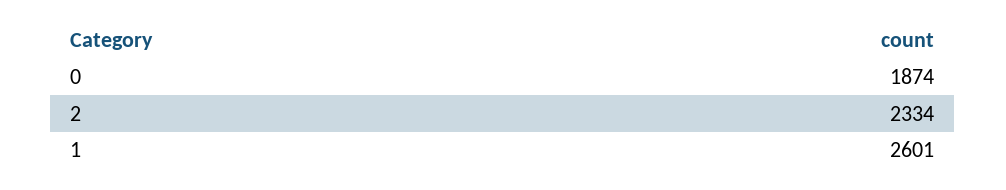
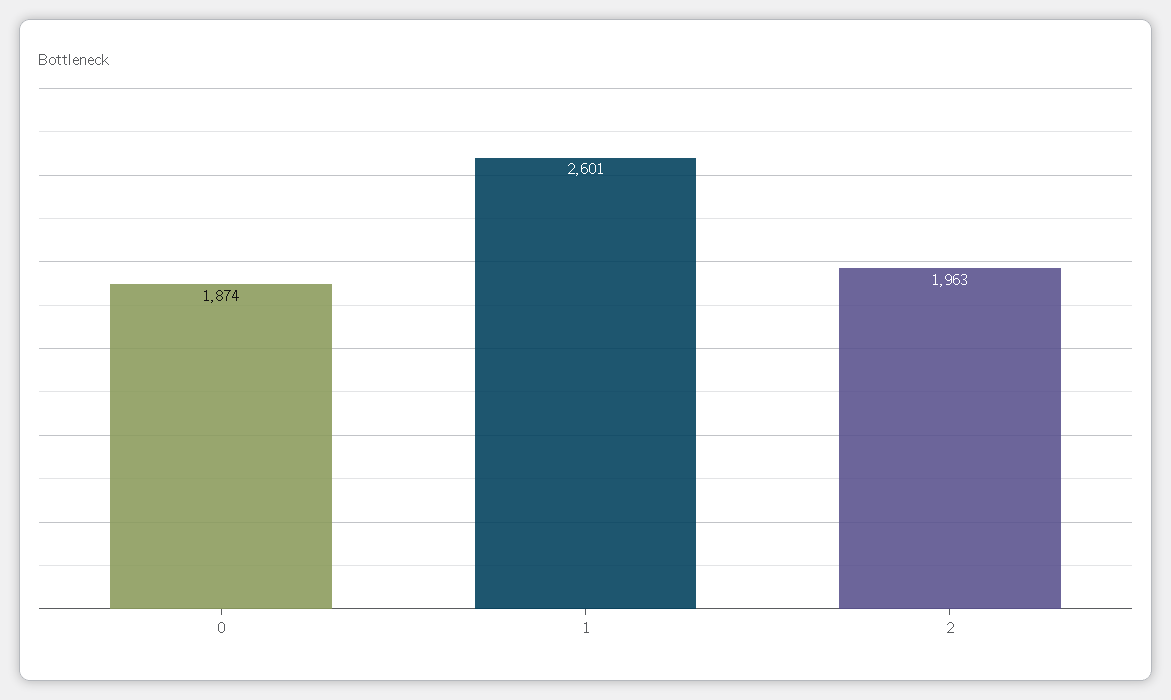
  {
    "0": 1874,
-   "2": 2334,
+   "2": 1963,
    "1": 2601
  }

